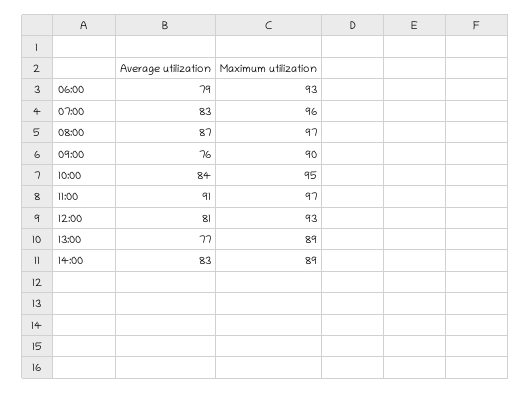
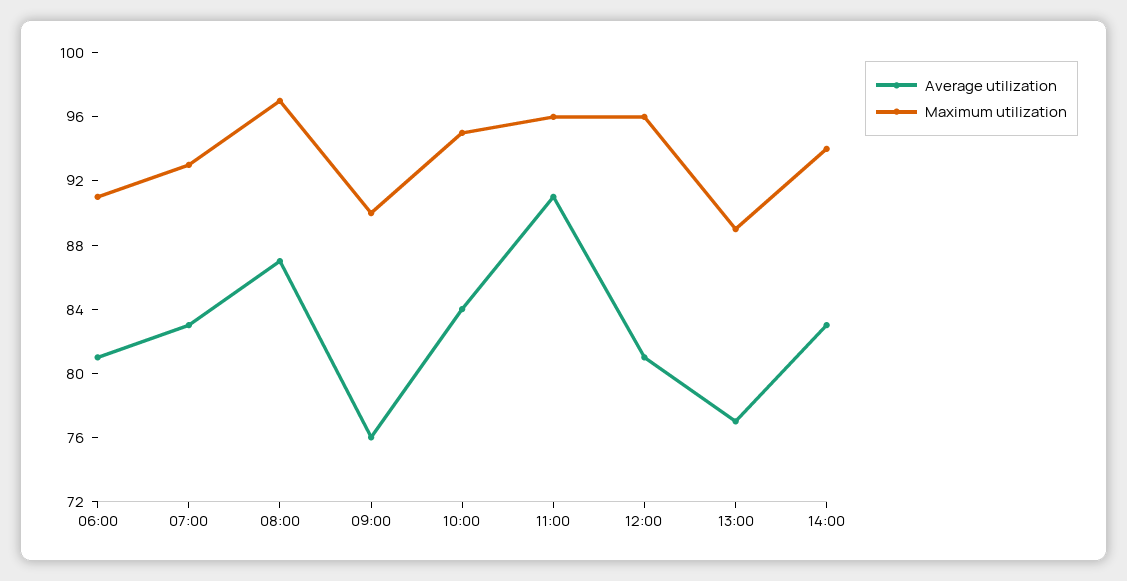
  {
    "Average utilization": {
-     "06:00": 79,
+     "06:00": 81,
      "07:00": 83,
      "08:00": 87,
      "09:00": 76,
      "10:00": 84,
      "11:00": 91,
      "12:00": 81,
      "13:00": 77,
      "14:00": 83
    },
    "Maximum utilization": {
-     "06:00": 93,
+     "06:00": 91,
-     "07:00": 96,
+     "07:00": 93,
      "08:00": 97,
      "09:00": 90,
      "10:00": 95,
-     "11:00": 97,
+     "11:00": 96,
-     "12:00": 93,
+     "12:00": 96,
      "13:00": 89,
-     "14:00": 89
+     "14:00": 94
    }
  }

